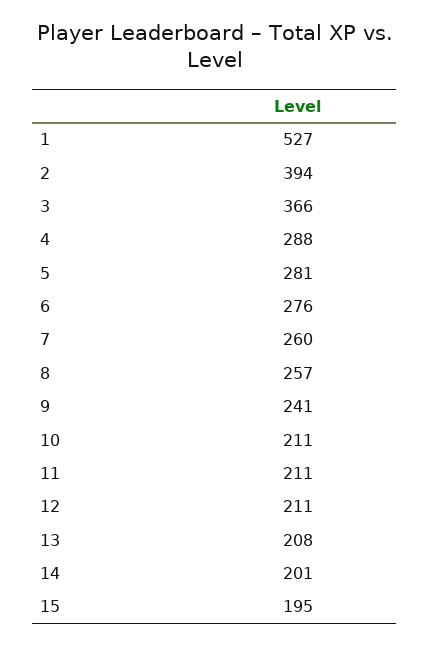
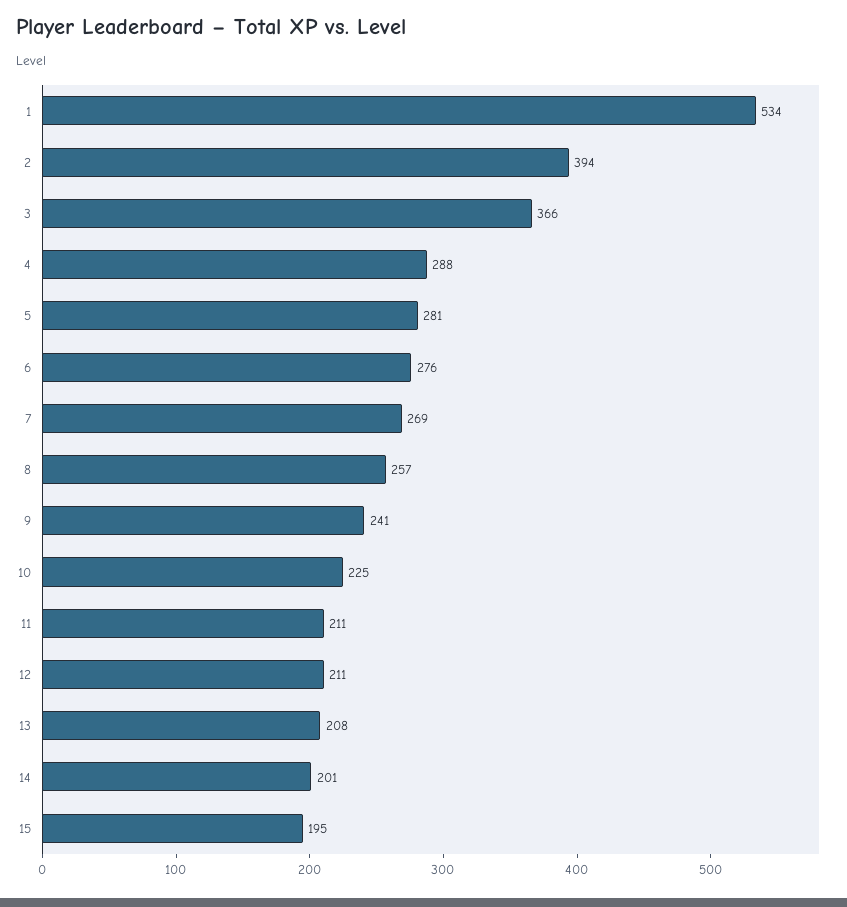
  {
-   "1": 527,
+   "1": 534,
    "2": 394,
    "3": 366,
    "4": 288,
    "5": 281,
    "6": 276,
-   "7": 260,
+   "7": 269,
    "8": 257,
    "9": 241,
-   "10": 211,
+   "10": 225,
    "11": 211,
    "12": 211,
    "13": 208,
    "14": 201,
    "15": 195
  }

